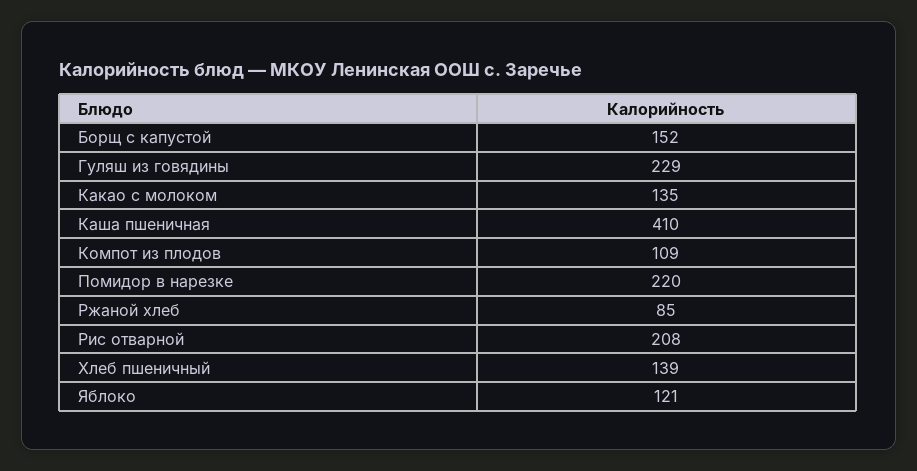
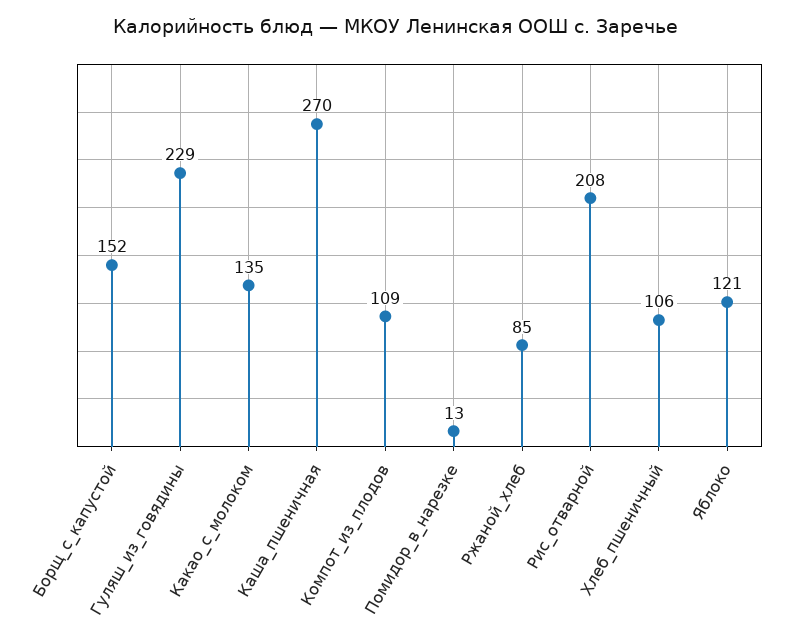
  {
    "Борщ с капустой": 152,
    "Гуляш из говядины": 229,
    "Какао с молоком": 135,
-   "Каша пшеничная": 410,
+   "Каша пшеничная": 270,
    "Компот из плодов": 109,
-   "Помидор в нарезке": 220,
+   "Помидор в нарезке": 13,
    "Ржаной хлеб": 85,
    "Рис отварной": 208,
-   "Хлеб пшеничный": 139,
+   "Хлеб пшеничный": 106,
    "Яблоко": 121
  }

